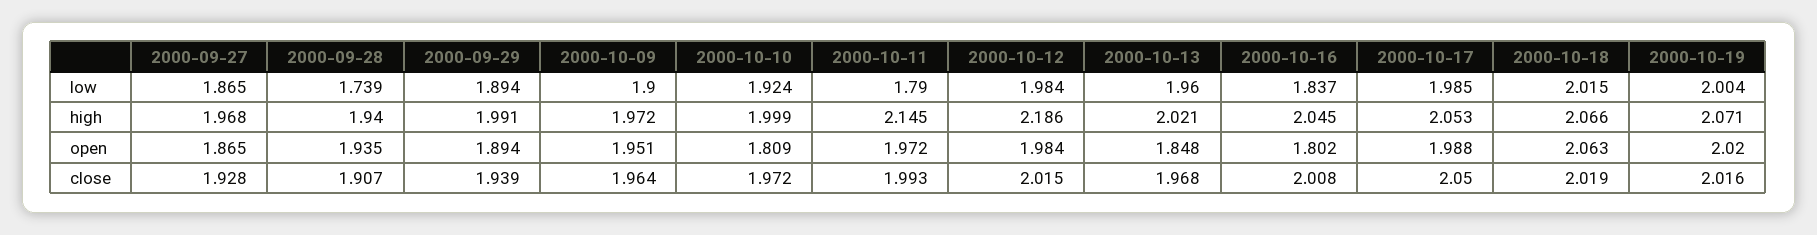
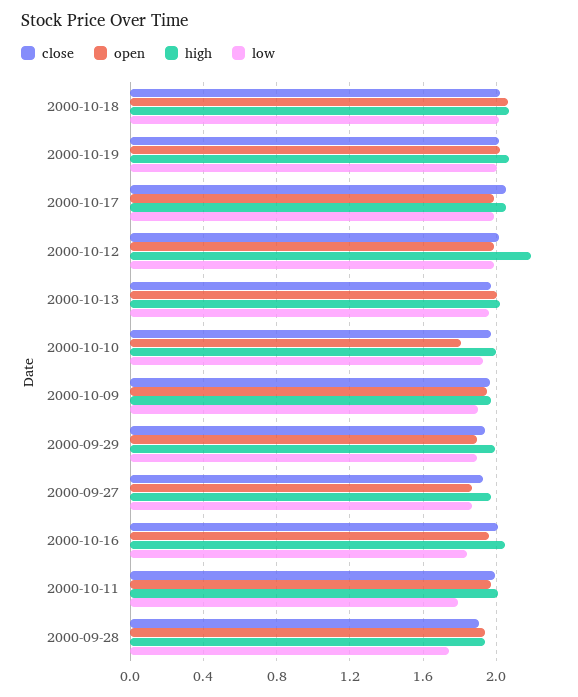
  {
    "low": {
      "2000-09-27": 1.865,
      "2000-09-28": 1.739,
      "2000-09-29": 1.894,
      "2000-10-09": 1.9,
      "2000-10-10": 1.924,
      "2000-10-11": 1.79,
      "2000-10-12": 1.984,
      "2000-10-13": 1.96,
      "2000-10-16": 1.837,
      "2000-10-17": 1.985,
      "2000-10-18": 2.015,
      "2000-10-19": 2.004
    },
    "high": {
      "2000-09-27": 1.968,
      "2000-09-28": 1.94,
      "2000-09-29": 1.991,
      "2000-10-09": 1.972,
      "2000-10-10": 1.999,
-     "2000-10-11": 2.145,
+     "2000-10-11": 2,
      "2000-10-12": 2.186,
      "2000-10-13": 2.021,
      "2000-10-16": 2.045,
      "2000-10-17": 2.053,
      "2000-10-18": 2.066,
      "2000-10-19": 2.071
    },
    "open": {
      "2000-09-27": 1.865,
      "2000-09-28": 1.935,
      "2000-09-29": 1.894,
      "2000-10-09": 1.951,
      "2000-10-10": 1.809,
      "2000-10-11": 1.972,
      "2000-10-12": 1.984,
-     "2000-10-13": 1.848,
+     "2000-10-13": 2,
-     "2000-10-16": 1.802,
+     "2000-10-16": 1.95,
      "2000-10-17": 1.988,
      "2000-10-18": 2.063,
      "2000-10-19": 2.02
    },
    "close": {
      "2000-09-27": 1.928,
      "2000-09-28": 1.907,
      "2000-09-29": 1.939,
      "2000-10-09": 1.964,
      "2000-10-10": 1.972,
      "2000-10-11": 1.993,
      "2000-10-12": 2.015,
      "2000-10-13": 1.968,
      "2000-10-16": 2.008,
      "2000-10-17": 2.05,
      "2000-10-18": 2.019,
      "2000-10-19": 2.016
    }
  }

